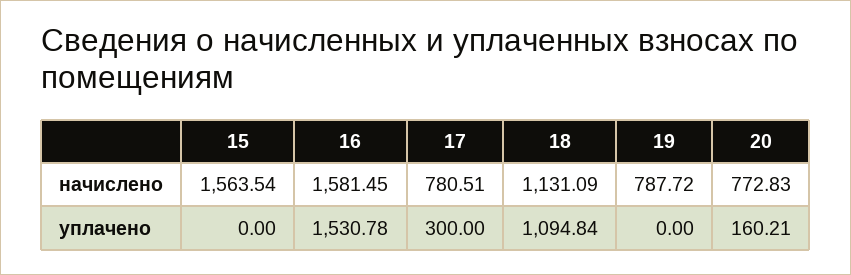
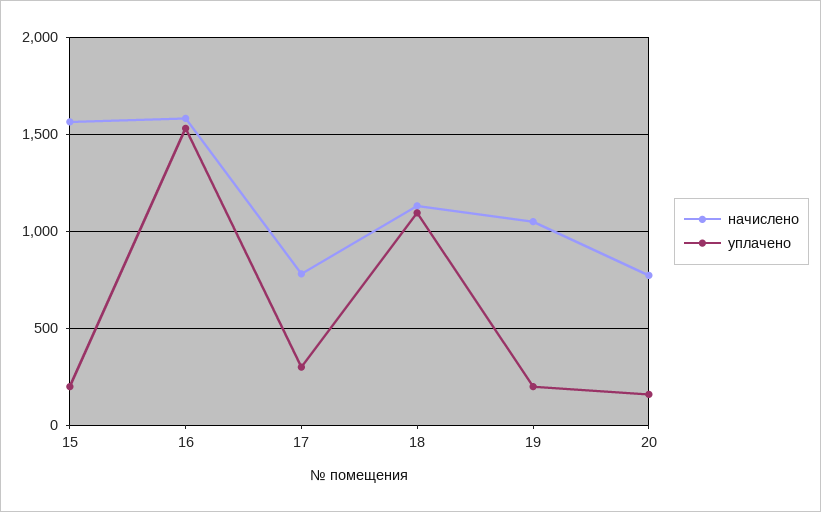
  {
    "начислено": {
      "15": 1563.54,
      "16": 1581.45,
      "17": 780.51,
      "18": 1131.09,
-     "19": 787.72,
+     "19": 1050,
      "20": 772.83
    },
    "уплачено": {
-     "15": 0,
+     "15": 200,
      "16": 1530.78,
      "17": 300,
      "18": 1094.84,
-     "19": 0,
+     "19": 200,
      "20": 160.21
    }
  }

